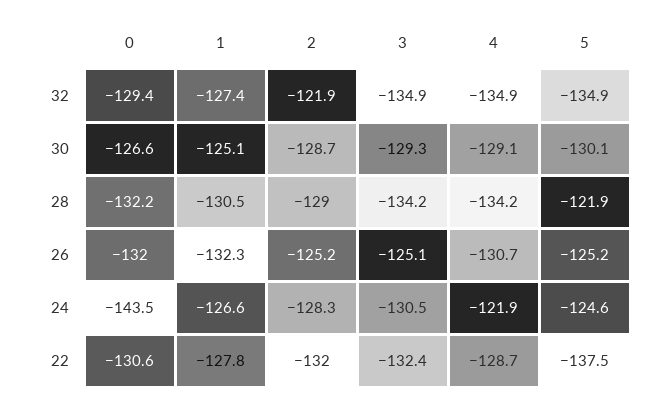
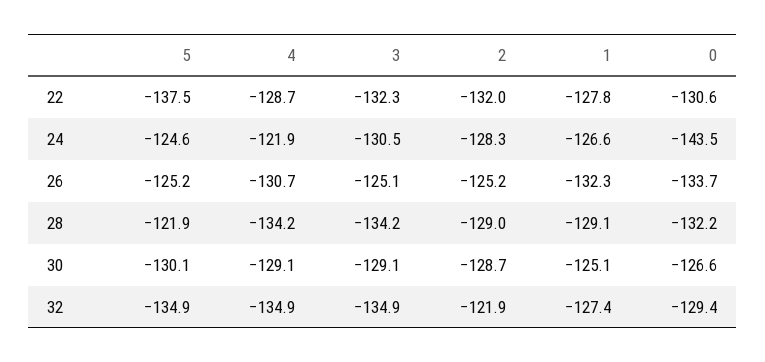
  {
    "0": {
      "32": -129.4,
      "30": -126.6,
      "28": -132.2,
-     "26": -132,
+     "26": -133.7,
      "24": -143.5,
      "22": -130.6
    },
    "1": {
      "32": -127.4,
      "30": -125.1,
-     "28": -130.5,
+     "28": -129.1,
      "26": -132.3,
      "24": -126.6,
      "22": -127.8
    },
    "2": {
      "32": -121.9,
      "30": -128.7,
      "28": -129,
      "26": -125.2,
      "24": -128.3,
      "22": -132
    },
    "3": {
      "32": -134.9,
-     "30": -129.3,
+     "30": -129.1,
      "28": -134.2,
      "26": -125.1,
      "24": -130.5,
-     "22": -132.4
+     "22": -132.3
    },
    "4": {
      "32": -134.9,
      "30": -129.1,
      "28": -134.2,
      "26": -130.7,
      "24": -121.9,
      "22": -128.7
    },
    "5": {
      "32": -134.9,
      "30": -130.1,
      "28": -121.9,
      "26": -125.2,
      "24": -124.6,
      "22": -137.5
    }
  }

